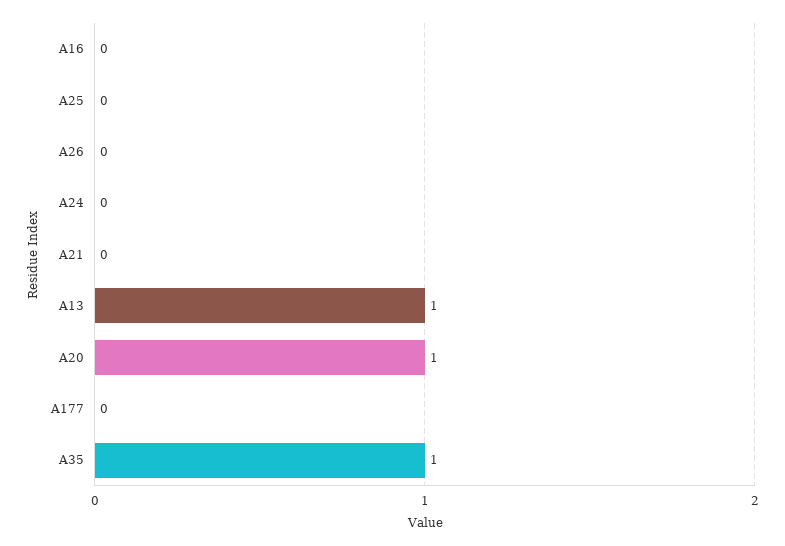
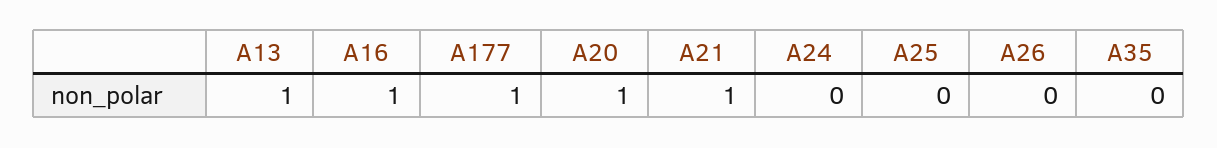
  {
-   "A16": 0,
+   "A16": 1,
    "A25": 0,
    "A26": 0,
    "A24": 0,
-   "A21": 0,
+   "A21": 1,
    "A13": 1,
    "A20": 1,
-   "A177": 0,
+   "A177": 1,
-   "A35": 1
+   "A35": 0
  }

